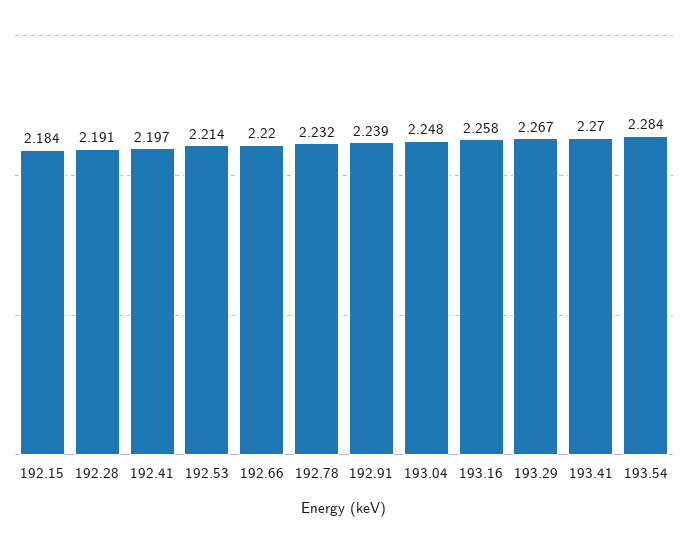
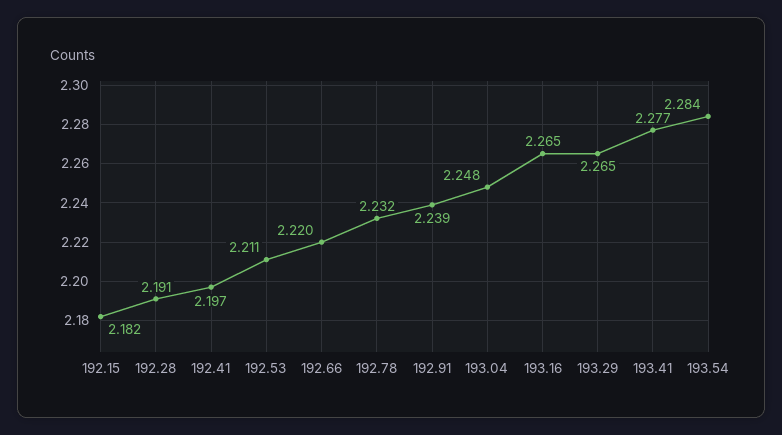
  {
-   "192.15": 2.184,
+   "192.15": 2.182,
    "192.28": 2.191,
    "192.41": 2.197,
-   "192.53": 2.214,
+   "192.53": 2.211,
    "192.66": 2.22,
    "192.78": 2.232,
    "192.91": 2.239,
    "193.04": 2.248,
-   "193.16": 2.258,
+   "193.16": 2.265,
-   "193.29": 2.267,
+   "193.29": 2.265,
-   "193.41": 2.27,
+   "193.41": 2.277,
    "193.54": 2.284
  }

